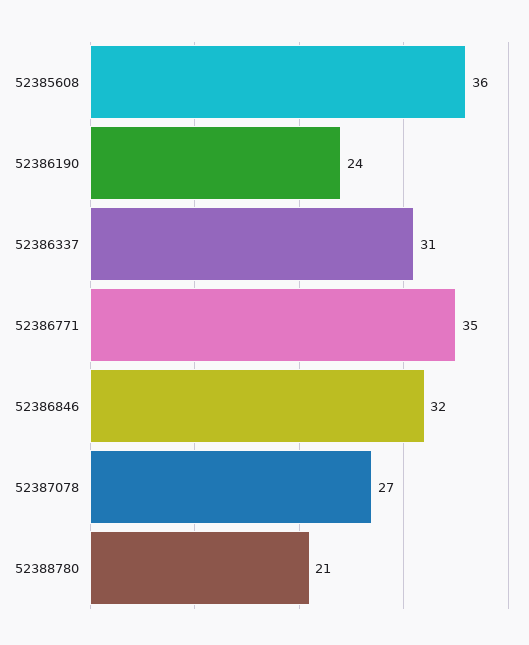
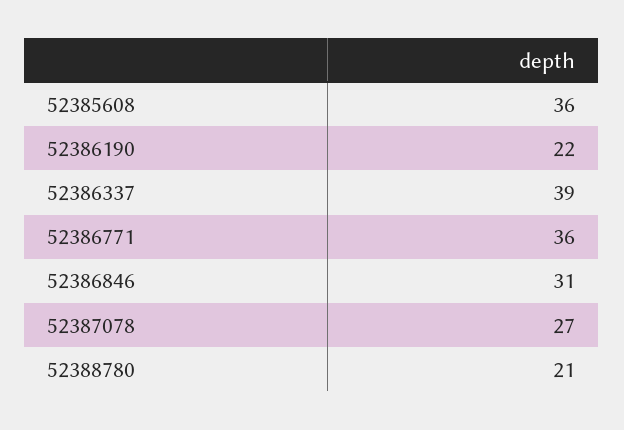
  {
    "52385608": 36,
-   "52386190": 24,
+   "52386190": 22,
-   "52386337": 31,
+   "52386337": 39,
-   "52386771": 35,
+   "52386771": 36,
-   "52386846": 32,
+   "52386846": 31,
    "52387078": 27,
    "52388780": 21
  }

